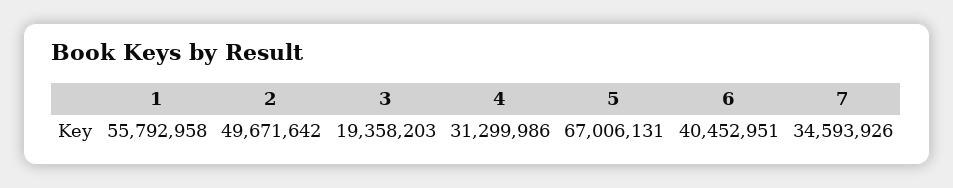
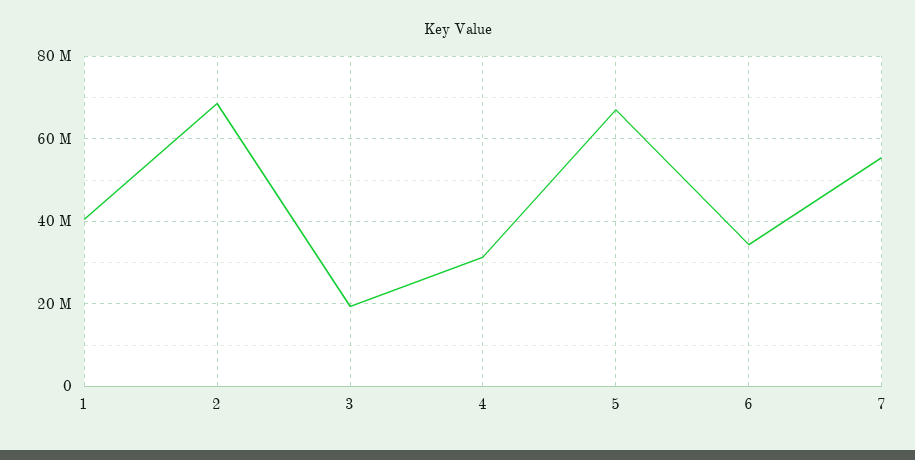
  {
-   "1": 55792958,
+   "1": 40000000,
-   "2": 49671642,
+   "2": 68000000,
    "3": 19358203,
    "4": 31299986,
    "5": 67006131,
-   "6": 40452951,
+   "6": 34000000,
-   "7": 34593926
+   "7": 56000000
  }

